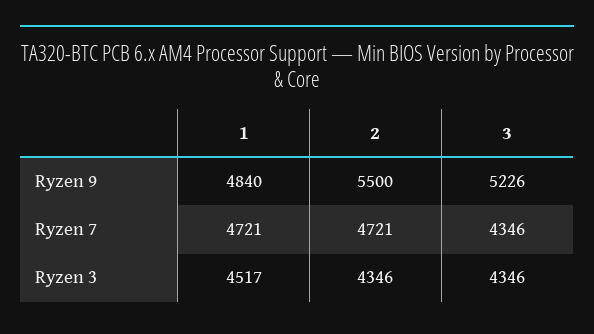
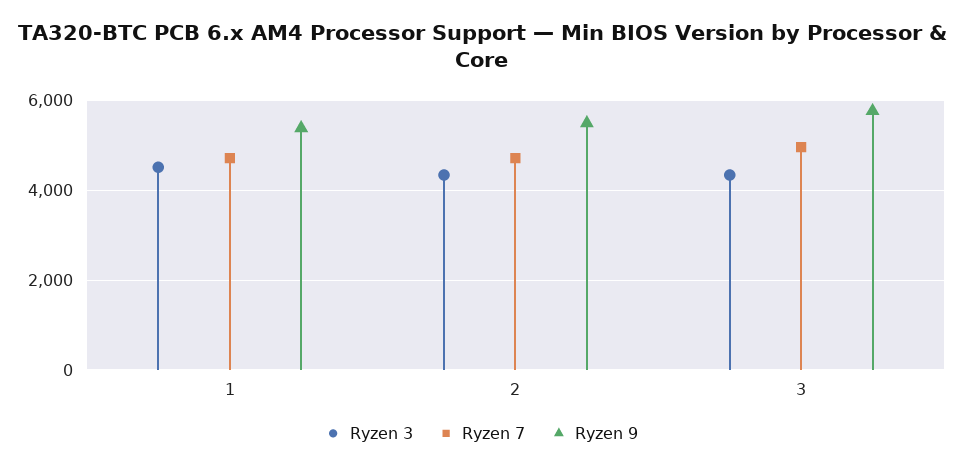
  {
    "Ryzen 9": {
-     "1": 4840,
+     "1": 5400,
      "2": 5500,
-     "3": 5226
+     "3": 5800
    },
    "Ryzen 7": {
      "1": 4721,
      "2": 4721,
-     "3": 4346
+     "3": 5000
    },
    "Ryzen 3": {
      "1": 4517,
      "2": 4346,
      "3": 4346
    }
  }

